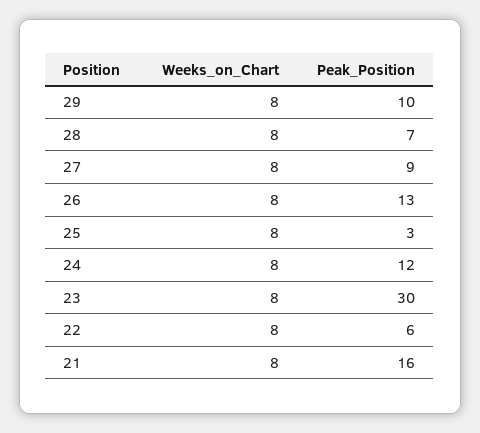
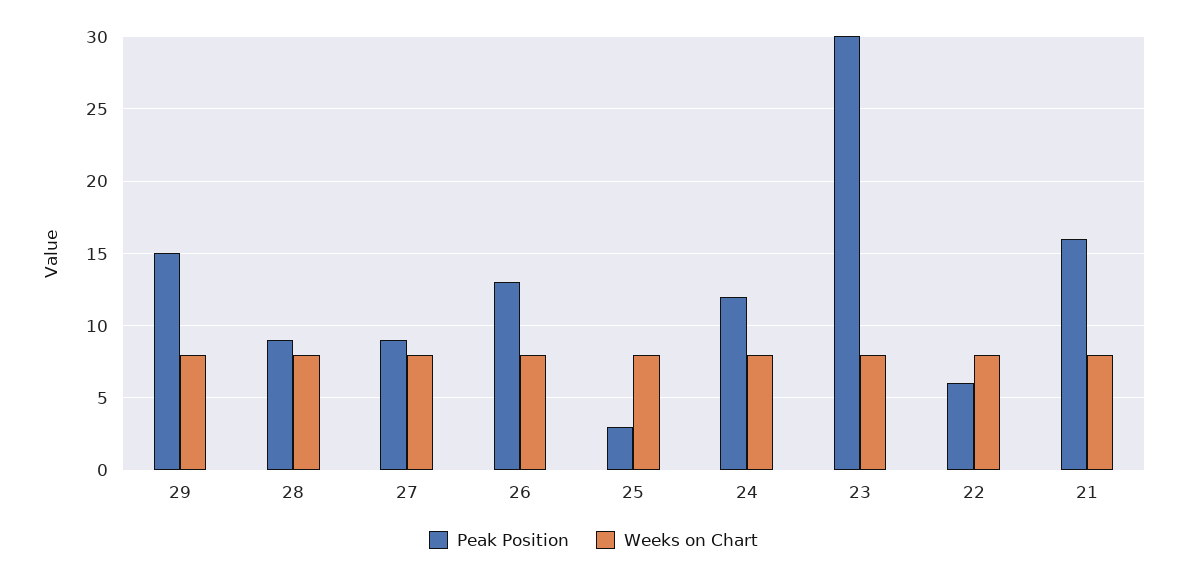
  {
    "Weeks_on_Chart": {
      "29": 8,
      "28": 8,
      "27": 8,
      "26": 8,
      "25": 8,
      "24": 8,
      "23": 8,
      "22": 8,
      "21": 8
    },
    "Peak_Position": {
-     "29": 10,
+     "29": 15,
-     "28": 7,
+     "28": 9,
      "27": 9,
      "26": 13,
      "25": 3,
      "24": 12,
      "23": 30,
      "22": 6,
      "21": 16
    }
  }

